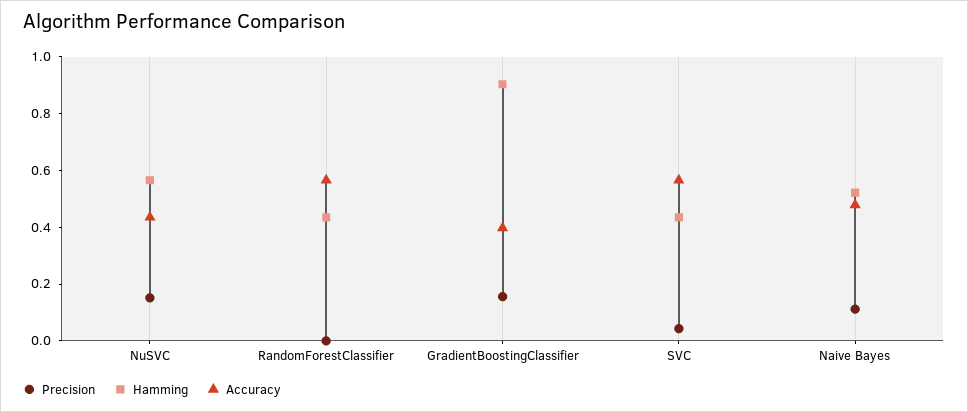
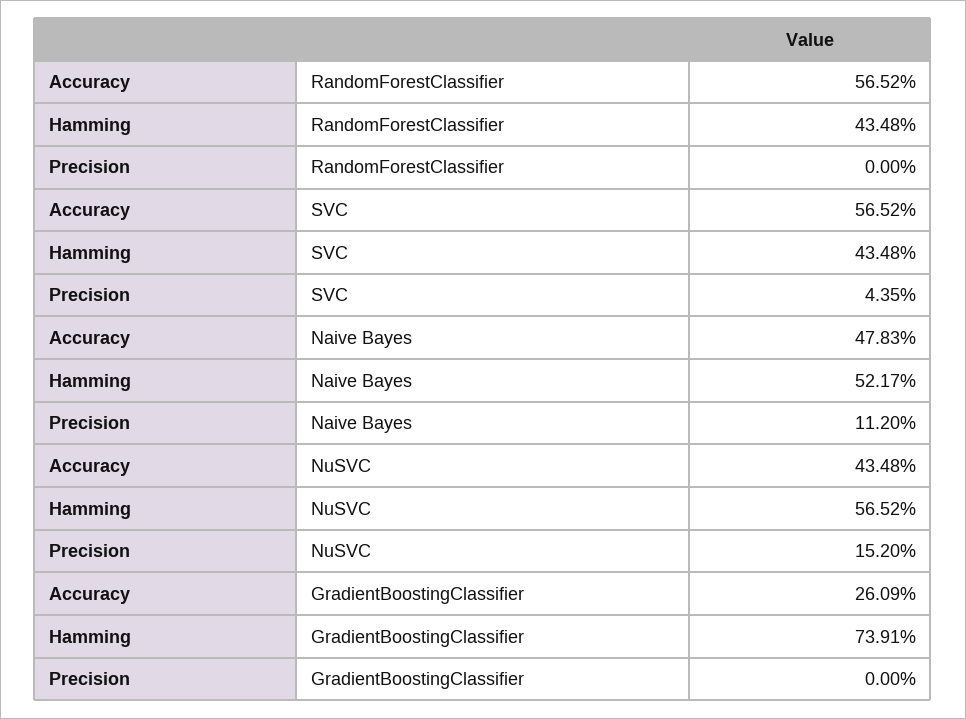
  {
    "Precision": {
      "NuSVC": 0.152,
      "RandomForestClassifier": 0,
-     "GradientBoostingClassifier": 0.15,
+     "GradientBoostingClassifier": 0,
      "SVC": 0.0435,
      "Naive Bayes": 0.112
    },
    "Hamming": {
      "NuSVC": 0.5652,
      "RandomForestClassifier": 0.4348,
-     "GradientBoostingClassifier": 0.9,
+     "GradientBoostingClassifier": 0.7391,
      "SVC": 0.4348,
      "Naive Bayes": 0.5217
    },
    "Accuracy": {
      "NuSVC": 0.4348,
      "RandomForestClassifier": 0.5652,
-     "GradientBoostingClassifier": 0.4,
+     "GradientBoostingClassifier": 0.2609,
      "SVC": 0.5652,
      "Naive Bayes": 0.4783
    }
  }

